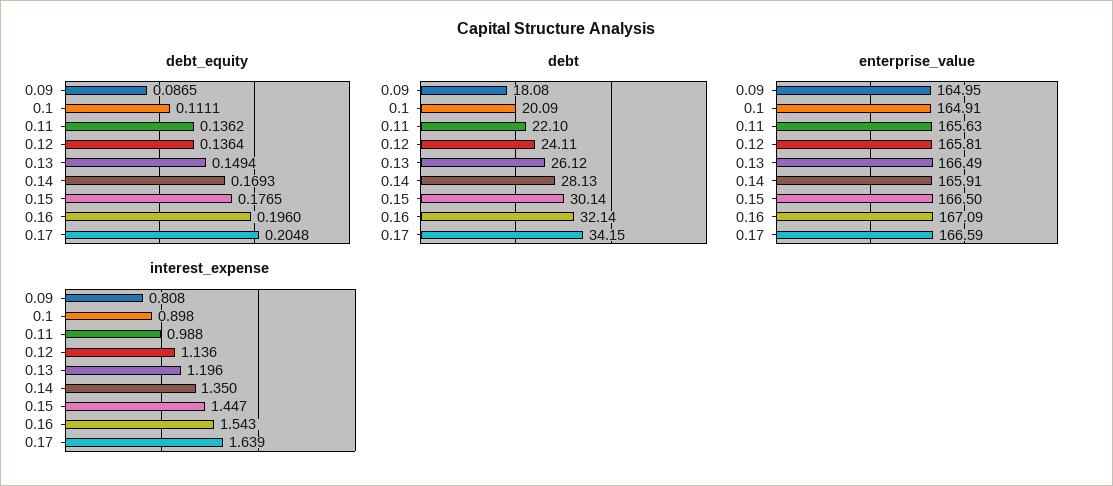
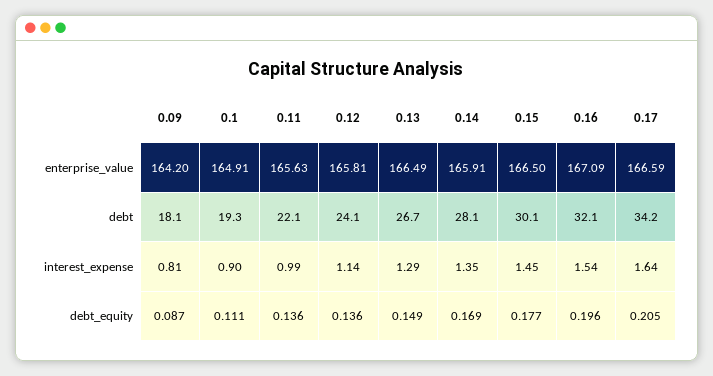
  {
    "debt_equity": {
      "0.09": 0.0865,
      "0.1": 0.1111,
      "0.11": 0.1362,
      "0.12": 0.1364,
      "0.13": 0.1494,
      "0.14": 0.1693,
      "0.15": 0.1765,
      "0.16": 0.196,
      "0.17": 0.2048
    },
    "debt": {
      "0.09": 18.08,
-     "0.1": 20.09,
+     "0.1": 19.3,
      "0.11": 22.1,
      "0.12": 24.11,
-     "0.13": 26.12,
+     "0.13": 26.7,
      "0.14": 28.13,
      "0.15": 30.14,
      "0.16": 32.14,
      "0.17": 34.15
    },
    "enterprise_value": {
-     "0.09": 164.95,
+     "0.09": 164.2,
      "0.1": 164.91,
      "0.11": 165.63,
      "0.12": 165.81,
      "0.13": 166.49,
      "0.14": 165.91,
      "0.15": 166.5,
      "0.16": 167.09,
      "0.17": 166.59
    },
    "interest_expense": {
      "0.09": 0.808,
      "0.1": 0.898,
      "0.11": 0.988,
      "0.12": 1.136,
-     "0.13": 1.196,
+     "0.13": 1.29,
      "0.14": 1.35,
      "0.15": 1.447,
      "0.16": 1.543,
      "0.17": 1.639
    }
  }

